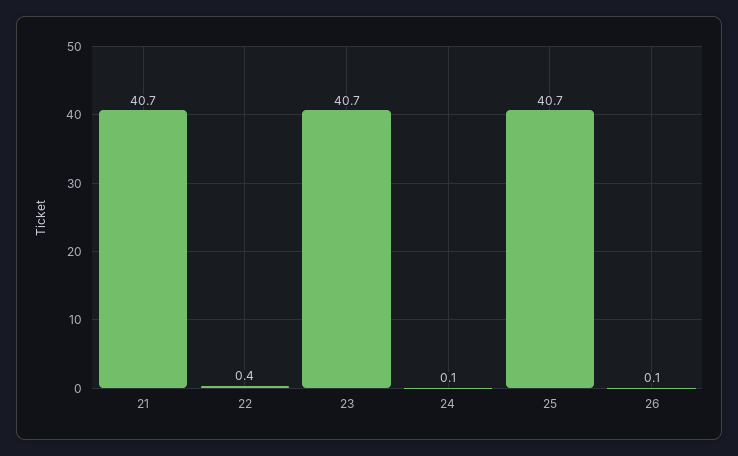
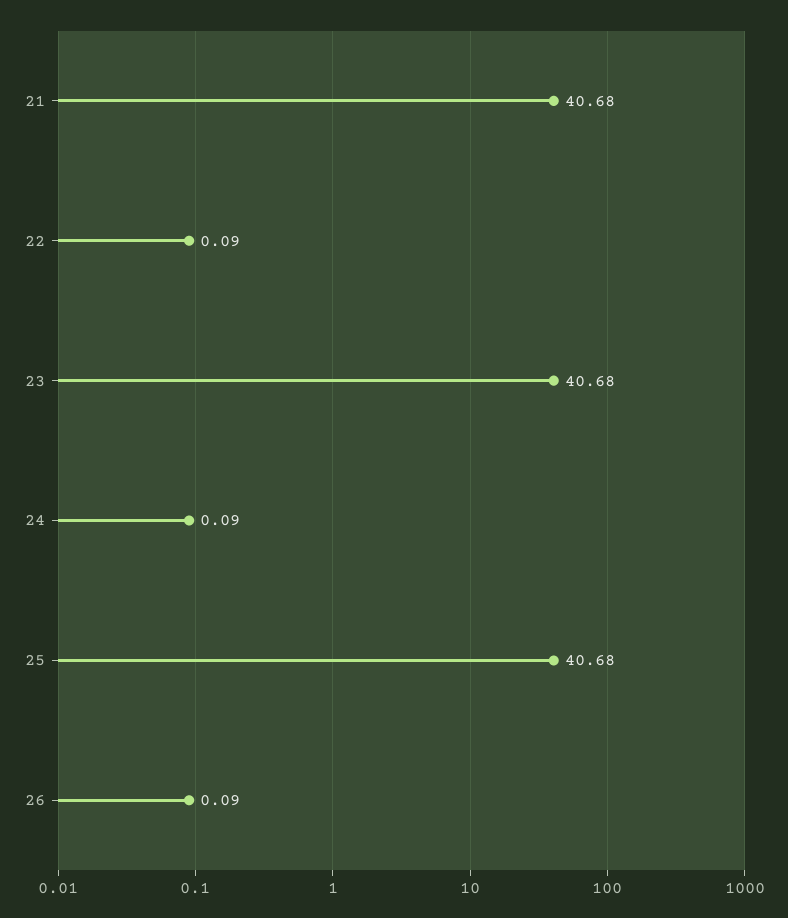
  {
    "21": 40.68,
-   "22": 0.4,
+   "22": 0.09,
    "23": 40.68,
    "24": 0.09,
    "25": 40.68,
    "26": 0.09
  }

